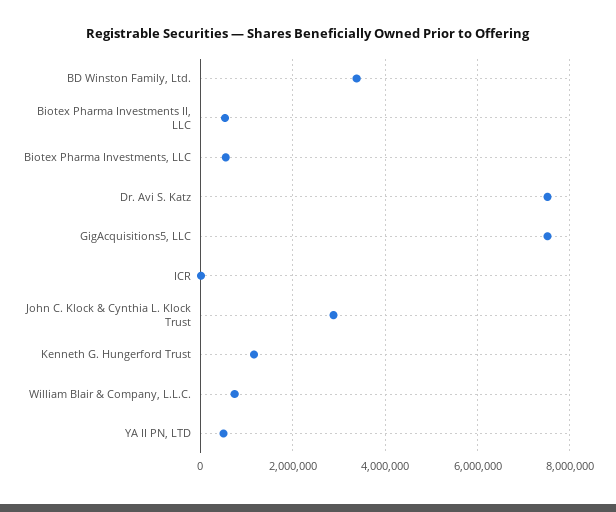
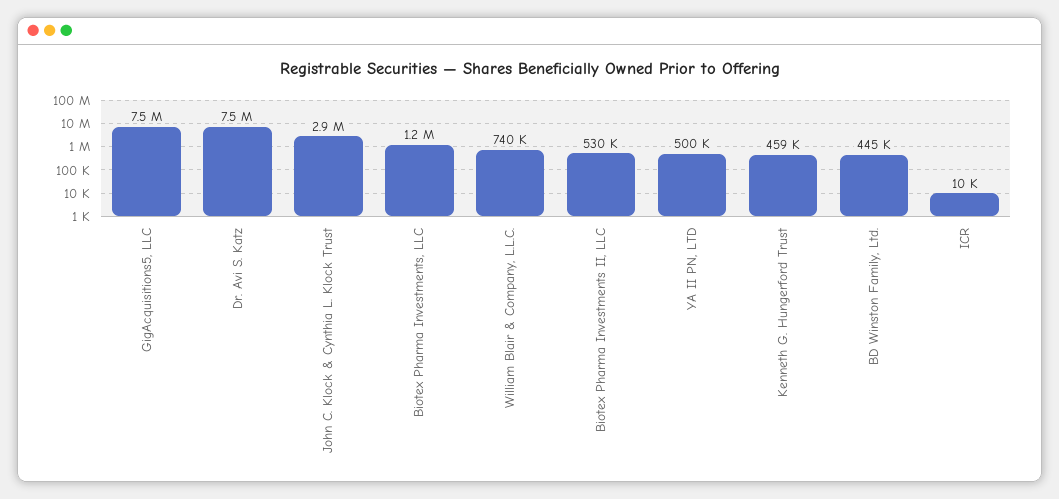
  {
-   "BD Winston Family, Ltd.": 3400000,
+   "BD Winston Family, Ltd.": 445000,
    "Biotex Pharma Investments II, LLC": 530000,
-   "Biotex Pharma Investments, LLC": 600000,
+   "Biotex Pharma Investments, LLC": 1200000,
    "Dr. Avi S. Katz": 7500000,
    "GigAcquisitions5, LLC": 7500000,
    "ICR": 10000,
    "John C. Klock & Cynthia L. Klock Trust": 2900000,
-   "Kenneth G. Hungerford Trust": 1200000,
+   "Kenneth G. Hungerford Trust": 459000,
    "William Blair & Company, L.L.C.": 740000,
    "YA II PN, LTD": 500000
  }

